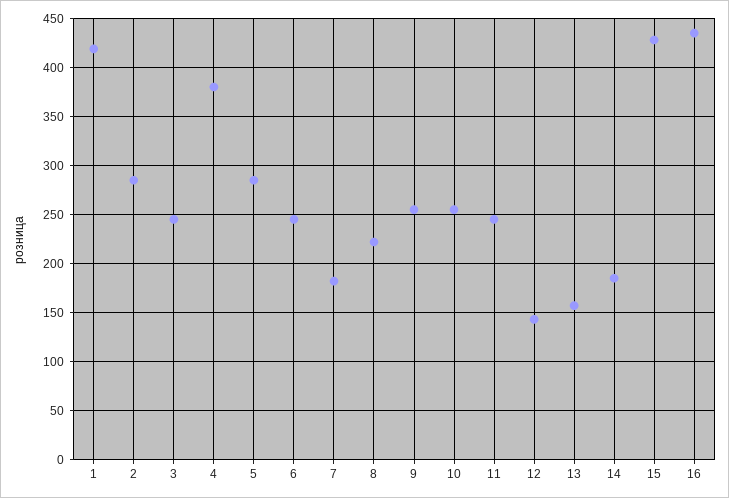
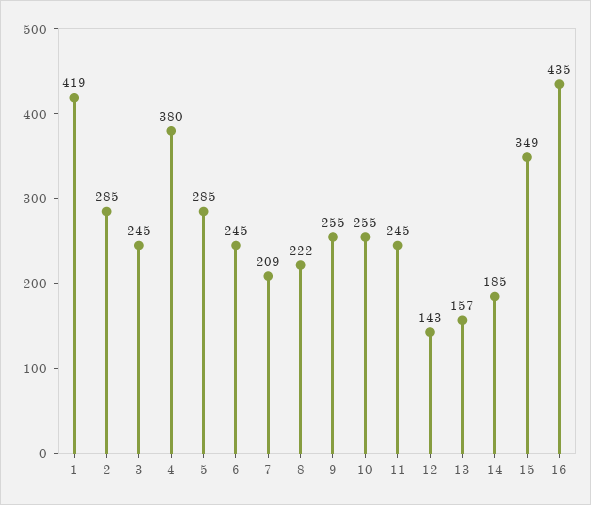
  {
    "1": 419,
    "2": 285,
    "3": 245,
    "4": 380,
    "5": 285,
    "6": 245,
-   "7": 180,
+   "7": 209,
    "8": 222,
    "9": 255,
    "10": 255,
    "11": 245,
    "12": 143,
    "13": 157,
    "14": 185,
-   "15": 430,
+   "15": 349,
    "16": 435
  }

